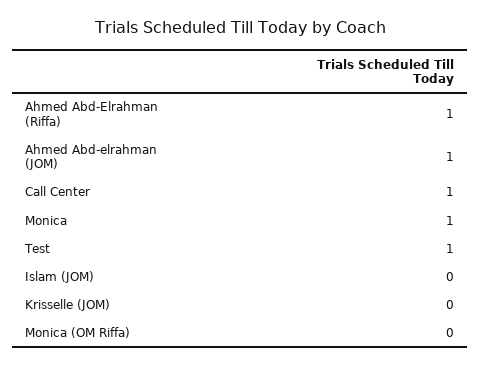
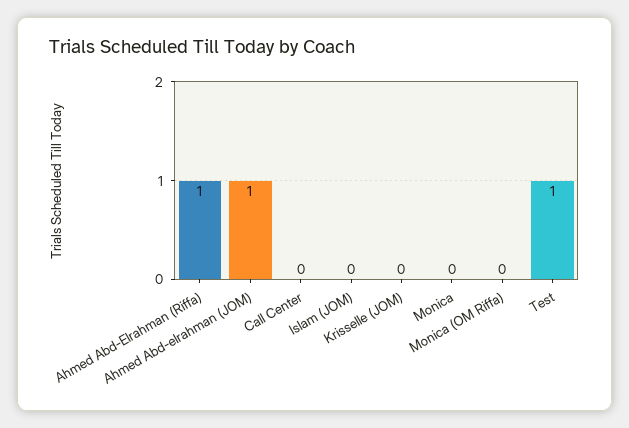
  {
    "Ahmed Abd-Elrahman (Riffa)": 1,
    "Ahmed Abd-elrahman (JOM)": 1,
-   "Call Center": 1,
+   "Call Center": 0,
-   "Monica": 1,
+   "Monica": 0,
    "Test": 1,
    "Islam (JOM)": 0,
    "Krisselle (JOM)": 0,
    "Monica (OM Riffa)": 0
  }

